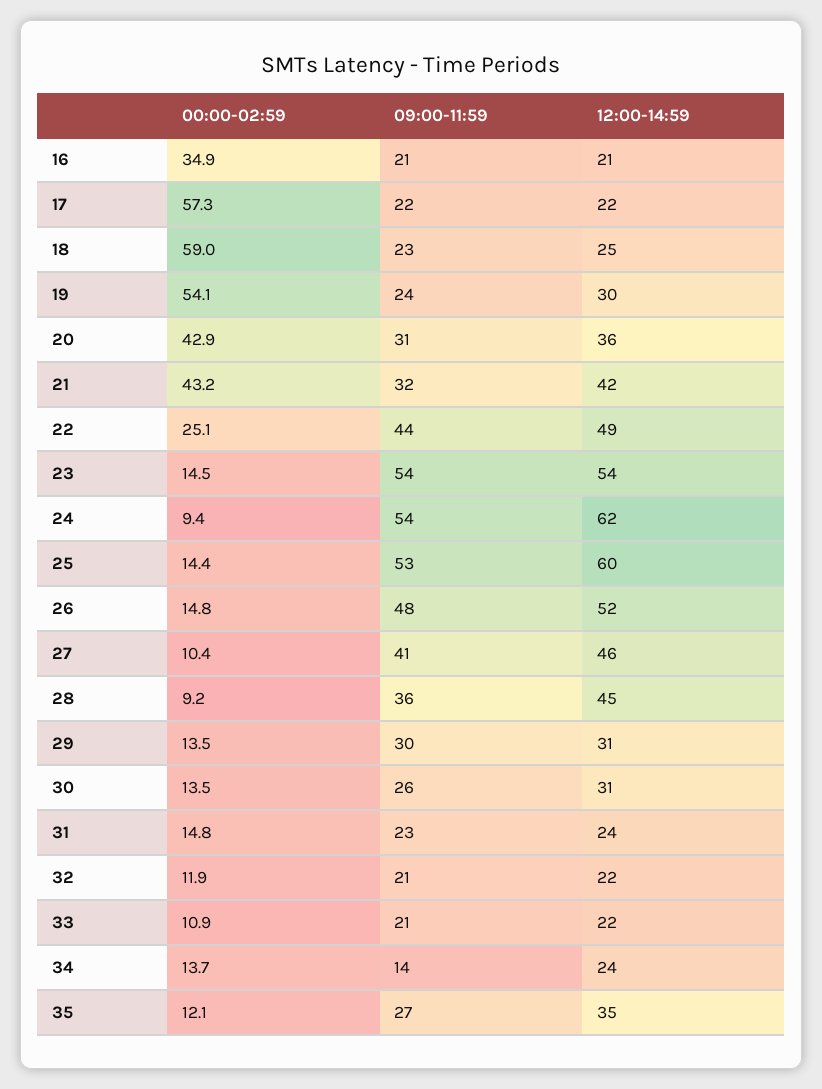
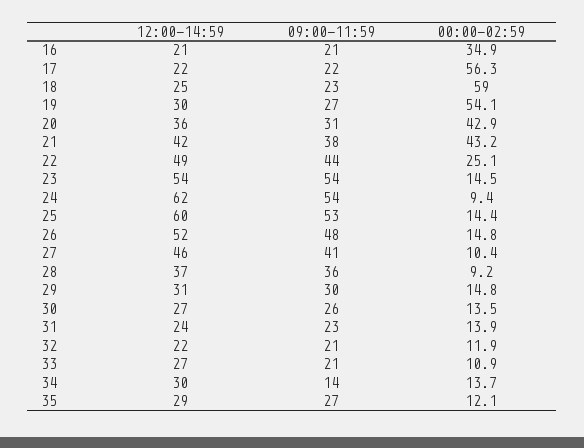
  {
    "00:00-02:59": {
      "16": 34.9,
-     "17": 57.3,
+     "17": 56.3,
      "18": 59,
      "19": 54.1,
      "20": 42.9,
      "21": 43.2,
      "22": 25.1,
      "23": 14.5,
      "24": 9.4,
      "25": 14.4,
      "26": 14.8,
      "27": 10.4,
      "28": 9.2,
-     "29": 13.5,
+     "29": 14.8,
      "30": 13.5,
-     "31": 14.8,
+     "31": 13.9,
      "32": 11.9,
      "33": 10.9,
      "34": 13.7,
      "35": 12.1
    },
    "09:00-11:59": {
      "16": 21,
      "17": 22,
      "18": 23,
-     "19": 24,
+     "19": 27,
      "20": 31,
-     "21": 32,
+     "21": 38,
      "22": 44,
      "23": 54,
      "24": 54,
      "25": 53,
      "26": 48,
      "27": 41,
      "28": 36,
      "29": 30,
      "30": 26,
      "31": 23,
      "32": 21,
      "33": 21,
      "34": 14,
      "35": 27
    },
    "12:00-14:59": {
      "16": 21,
      "17": 22,
      "18": 25,
      "19": 30,
      "20": 36,
      "21": 42,
      "22": 49,
      "23": 54,
      "24": 62,
      "25": 60,
      "26": 52,
      "27": 46,
-     "28": 45,
+     "28": 37,
      "29": 31,
-     "30": 31,
+     "30": 27,
      "31": 24,
      "32": 22,
-     "33": 22,
+     "33": 27,
-     "34": 24,
+     "34": 30,
-     "35": 35
+     "35": 29
    }
  }

